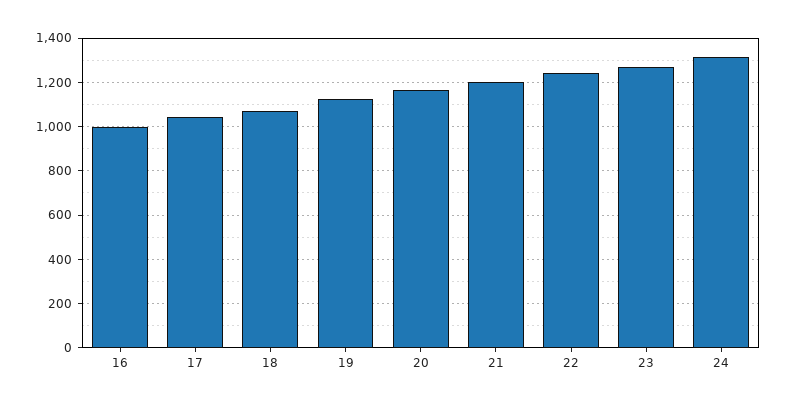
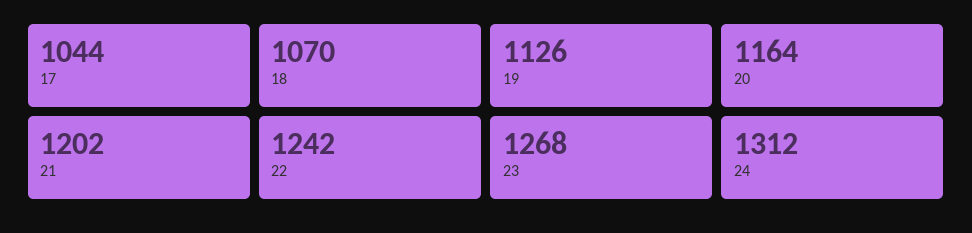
  {
-   "16": 1000,
    "17": 1044,
    "18": 1070,
    "19": 1126,
    "20": 1164,
    "21": 1202,
    "22": 1242,
    "23": 1268,
    "24": 1312
  }

